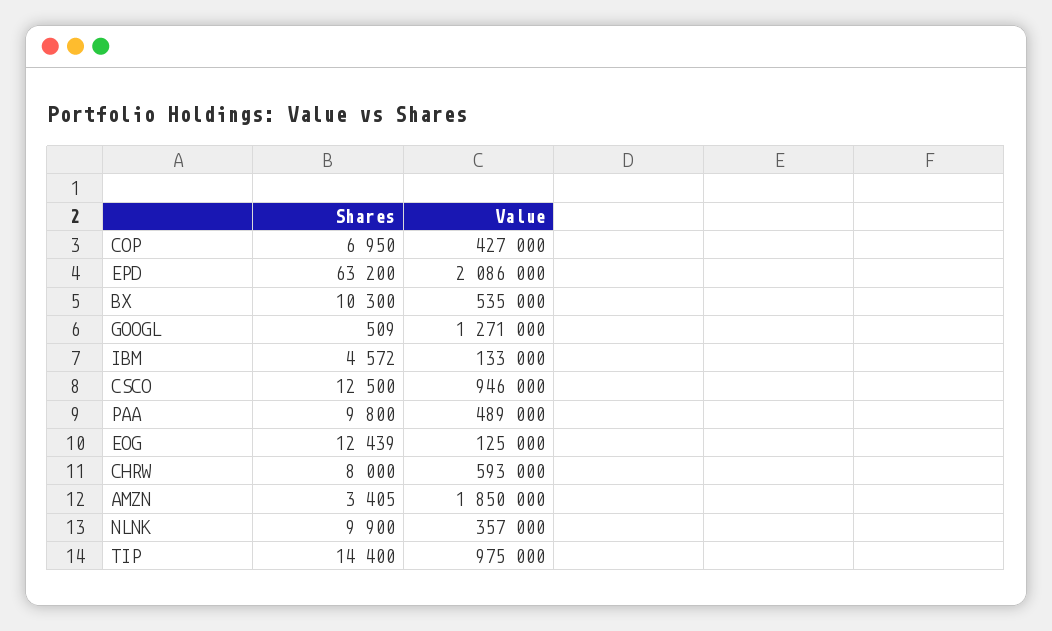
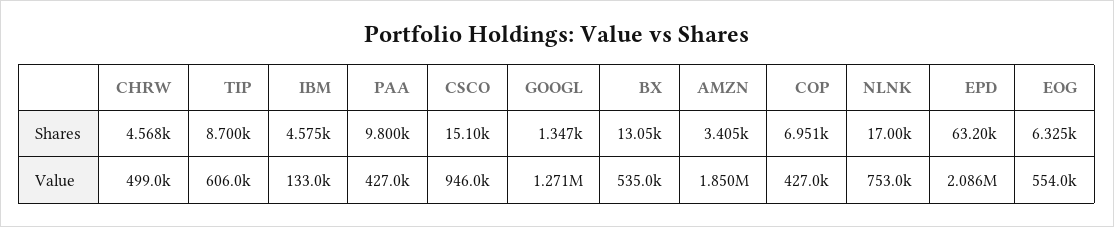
  {
    "Shares": {
-     "COP": 6950,
+     "COP": 6951,
      "EPD": 63200,
-     "BX": 10300,
+     "BX": 13050,
-     "GOOGL": 509,
+     "GOOGL": 1347,
-     "IBM": 4572,
+     "IBM": 4575,
-     "CSCO": 12500,
+     "CSCO": 15100,
      "PAA": 9800,
-     "EOG": 12439,
+     "EOG": 6325,
-     "CHRW": 8000,
+     "CHRW": 4568,
      "AMZN": 3405,
-     "NLNK": 9900,
+     "NLNK": 17000,
-     "TIP": 14400
+     "TIP": 8700
    },
    "Value": {
      "COP": 427000,
      "EPD": 2086000,
      "BX": 535000,
      "GOOGL": 1271000,
      "IBM": 133000,
      "CSCO": 946000,
-     "PAA": 489000,
+     "PAA": 427000,
-     "EOG": 125000,
+     "EOG": 554000,
-     "CHRW": 593000,
+     "CHRW": 499000,
      "AMZN": 1850000,
-     "NLNK": 357000,
+     "NLNK": 753000,
-     "TIP": 975000
+     "TIP": 606000
    }
  }

